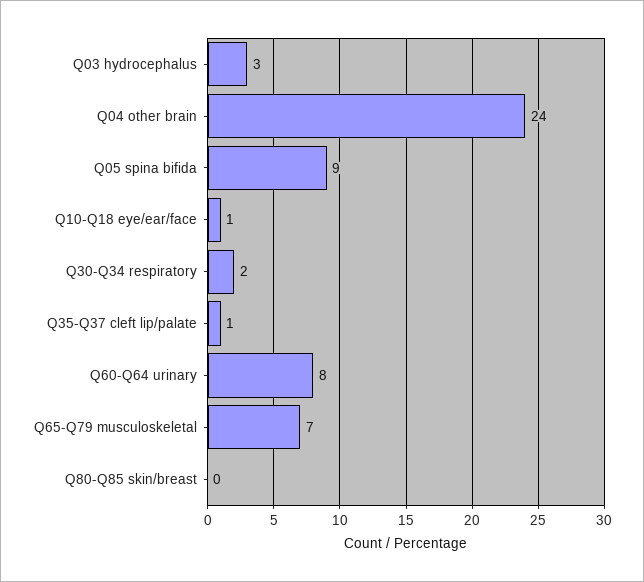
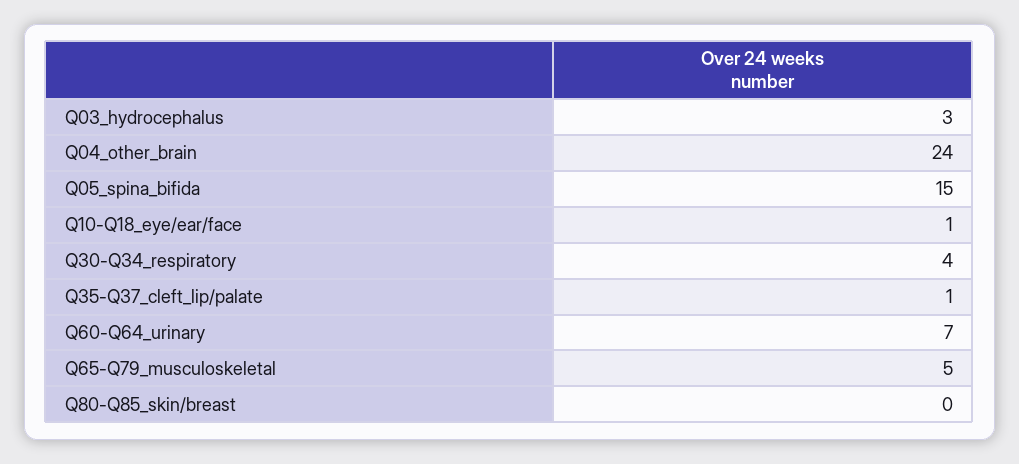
  {
    "Q03 hydrocephalus": 3,
    "Q04 other brain": 24,
-   "Q05 spina bifida": 9,
+   "Q05 spina bifida": 15,
    "Q10-Q18 eye/ear/face": 1,
-   "Q30-Q34 respiratory": 2,
+   "Q30-Q34 respiratory": 4,
    "Q35-Q37 cleft lip/palate": 1,
-   "Q60-Q64 urinary": 8,
+   "Q60-Q64 urinary": 7,
-   "Q65-Q79 musculoskeletal": 7,
+   "Q65-Q79 musculoskeletal": 5,
    "Q80-Q85 skin/breast": 0
  }

